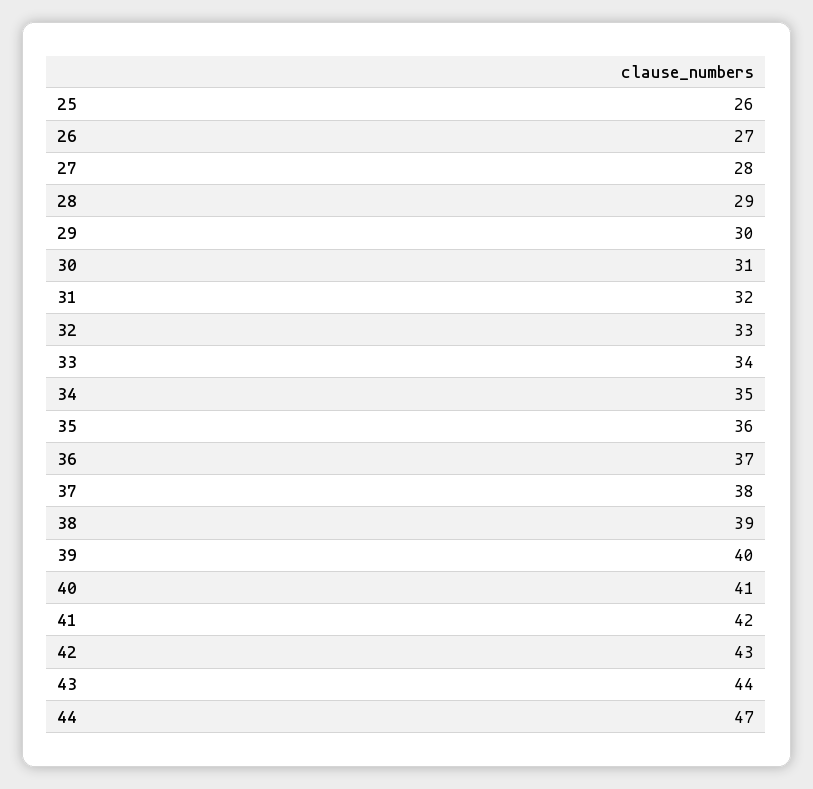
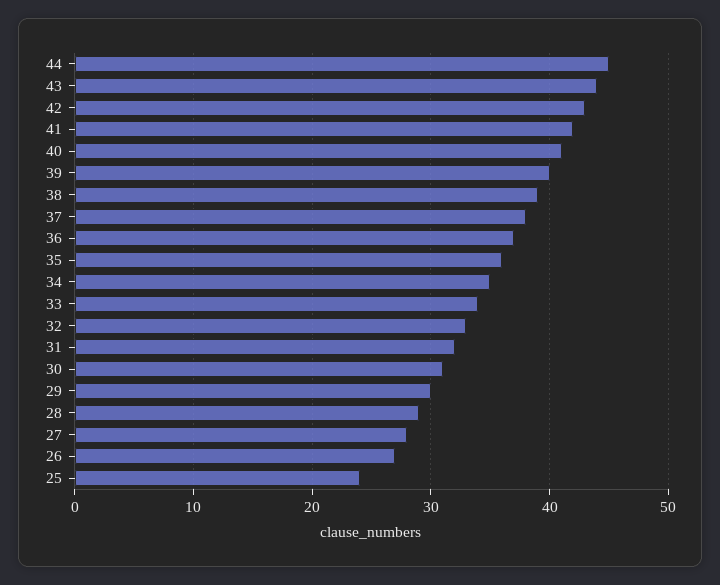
  {
-   "25": 26,
+   "25": 24,
    "26": 27,
    "27": 28,
    "28": 29,
    "29": 30,
    "30": 31,
    "31": 32,
    "32": 33,
    "33": 34,
    "34": 35,
    "35": 36,
    "36": 37,
    "37": 38,
    "38": 39,
    "39": 40,
    "40": 41,
    "41": 42,
    "42": 43,
    "43": 44,
-   "44": 47
+   "44": 45
  }

